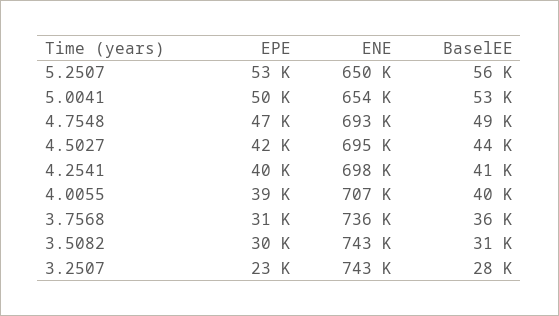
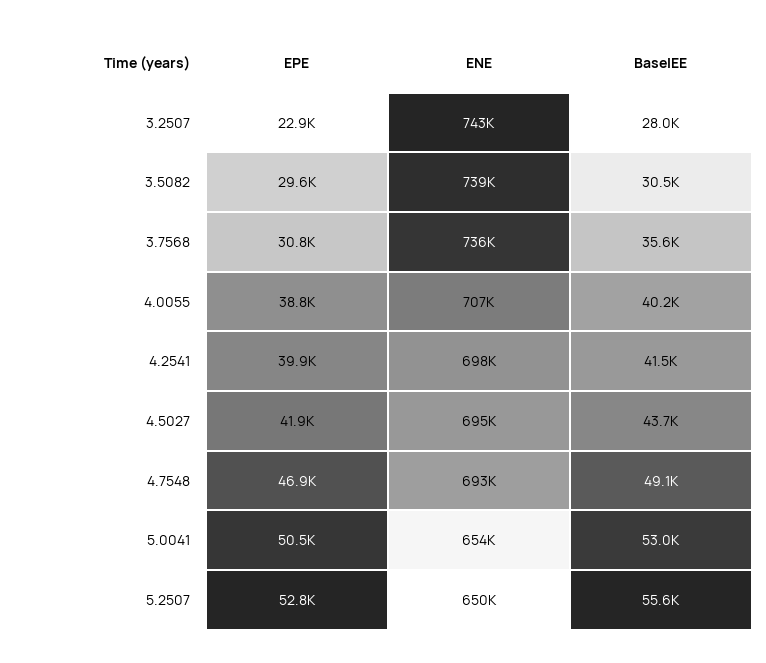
  {
    "EPE": {
      "5.2507": 52800,
      "5.0041": 50500,
      "4.7548": 46900,
      "4.5027": 41900,
      "4.2541": 39900,
      "4.0055": 38800,
      "3.7568": 30800,
      "3.5082": 29600,
      "3.2507": 22900
    },
    "ENE": {
      "5.2507": 650000,
      "5.0041": 654000,
      "4.7548": 693000,
      "4.5027": 695000,
      "4.2541": 698000,
      "4.0055": 707000,
      "3.7568": 736000,
-     "3.5082": 743000,
+     "3.5082": 739000,
      "3.2507": 743000
    },
    "BaselEE": {
      "5.2507": 55600,
      "5.0041": 53000,
      "4.7548": 49100,
      "4.5027": 43700,
      "4.2541": 41500,
      "4.0055": 40200,
      "3.7568": 35600,
      "3.5082": 30500,
      "3.2507": 28000
    }
  }

